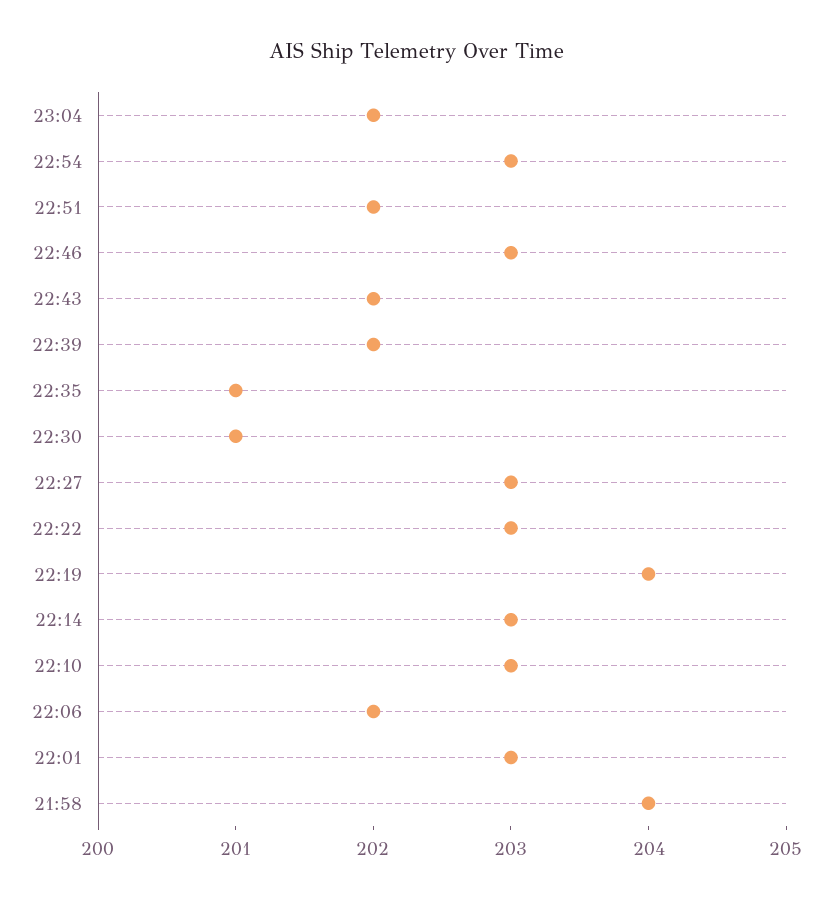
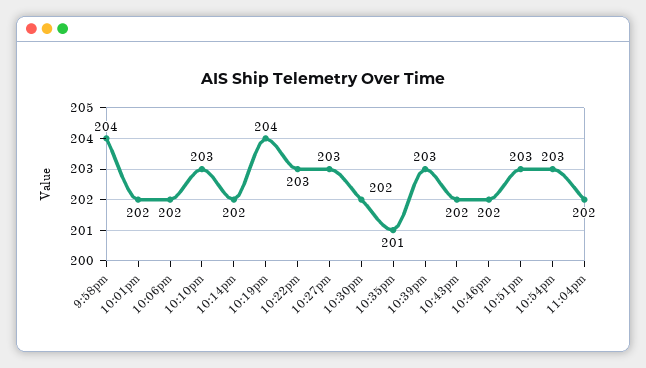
  {
    "23:04": 202,
    "22:54": 203,
-   "22:51": 202,
+   "22:51": 203,
-   "22:46": 203,
+   "22:46": 202,
    "22:43": 202,
-   "22:39": 202,
+   "22:39": 203,
    "22:35": 201,
-   "22:30": 201,
+   "22:30": 202,
    "22:27": 203,
    "22:22": 203,
    "22:19": 204,
-   "22:14": 203,
+   "22:14": 202,
    "22:10": 203,
    "22:06": 202,
-   "22:01": 203,
+   "22:01": 202,
    "21:58": 204
  }

